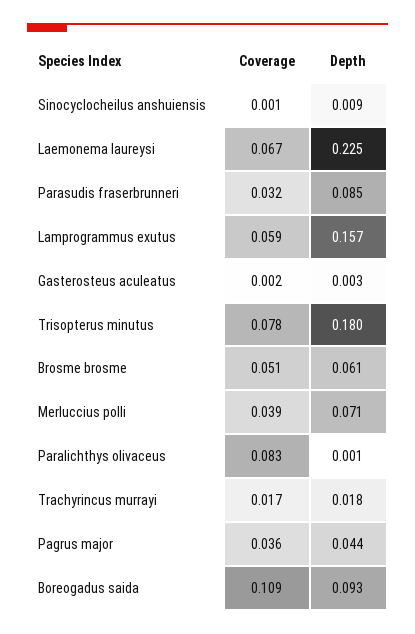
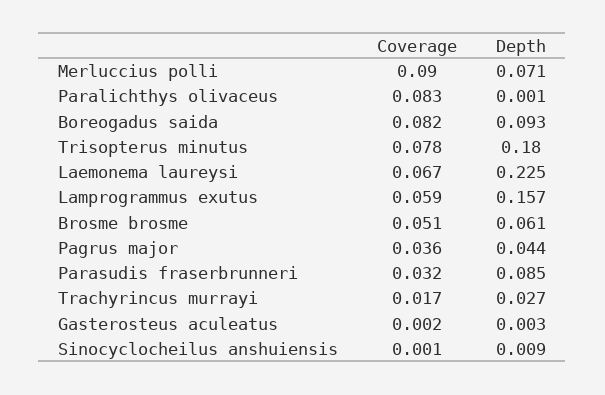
  {
    "Coverage": {
      "Sinocyclocheilus anshuiensis": 0.001,
      "Laemonema laureysi": 0.067,
      "Parasudis fraserbrunneri": 0.032,
      "Lamprogrammus exutus": 0.059,
      "Gasterosteus aculeatus": 0.002,
      "Trisopterus minutus": 0.078,
      "Brosme brosme": 0.051,
-     "Merluccius polli": 0.039,
+     "Merluccius polli": 0.09,
      "Paralichthys olivaceus": 0.083,
      "Trachyrincus murrayi": 0.017,
      "Pagrus major": 0.036,
-     "Boreogadus saida": 0.109
+     "Boreogadus saida": 0.082
    },
    "Depth": {
      "Sinocyclocheilus anshuiensis": 0.009,
      "Laemonema laureysi": 0.225,
      "Parasudis fraserbrunneri": 0.085,
      "Lamprogrammus exutus": 0.157,
      "Gasterosteus aculeatus": 0.003,
      "Trisopterus minutus": 0.18,
      "Brosme brosme": 0.061,
      "Merluccius polli": 0.071,
      "Paralichthys olivaceus": 0.001,
-     "Trachyrincus murrayi": 0.018,
+     "Trachyrincus murrayi": 0.027,
      "Pagrus major": 0.044,
      "Boreogadus saida": 0.093
    }
  }

